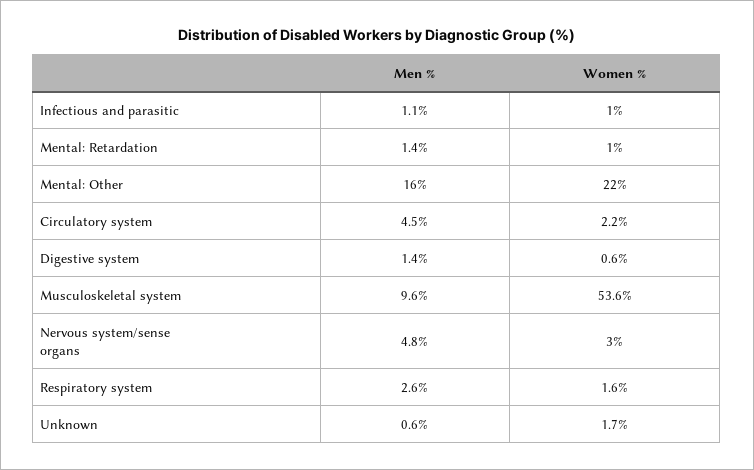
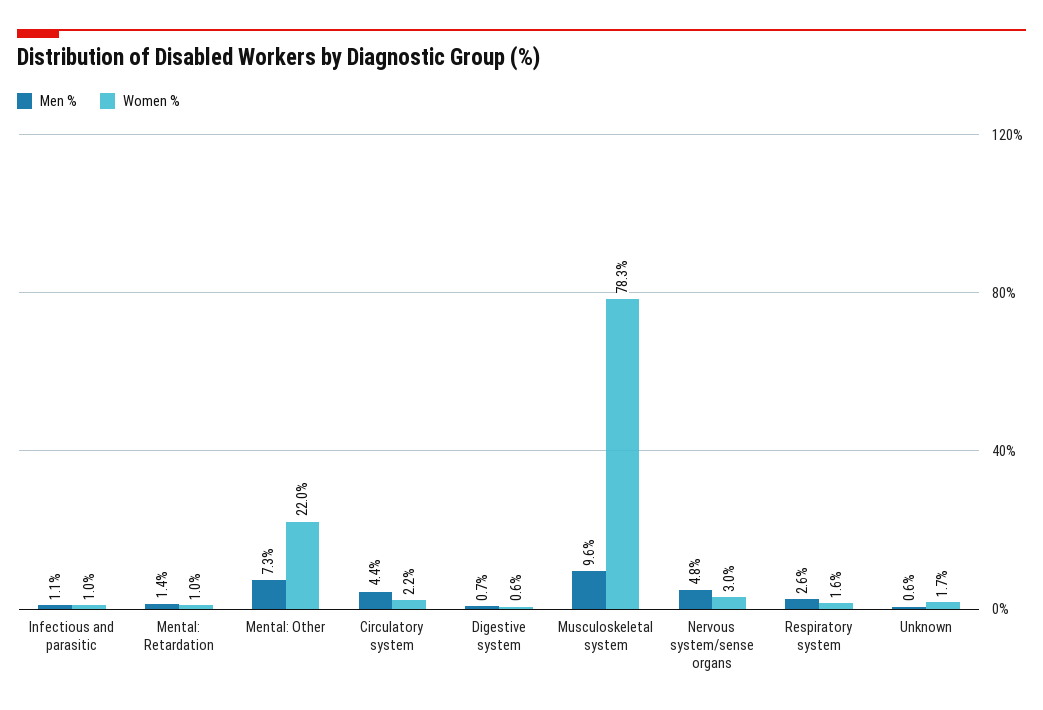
  {
    "Men %": {
      "Infectious and parasitic": 1.1,
      "Mental: Retardation": 1.4,
-     "Mental: Other": 16,
+     "Mental: Other": 7.3,
-     "Circulatory system": 4.5,
+     "Circulatory system": 4.4,
-     "Digestive system": 1.4,
+     "Digestive system": 0.7,
      "Musculoskeletal system": 9.6,
      "Nervous system/sense organs": 4.8,
      "Respiratory system": 2.6,
      "Unknown": 0.6
    },
    "Women %": {
      "Infectious and parasitic": 1,
      "Mental: Retardation": 1,
      "Mental: Other": 22,
      "Circulatory system": 2.2,
      "Digestive system": 0.6,
-     "Musculoskeletal system": 53.6,
+     "Musculoskeletal system": 78.3,
      "Nervous system/sense organs": 3,
      "Respiratory system": 1.6,
      "Unknown": 1.7
    }
  }

